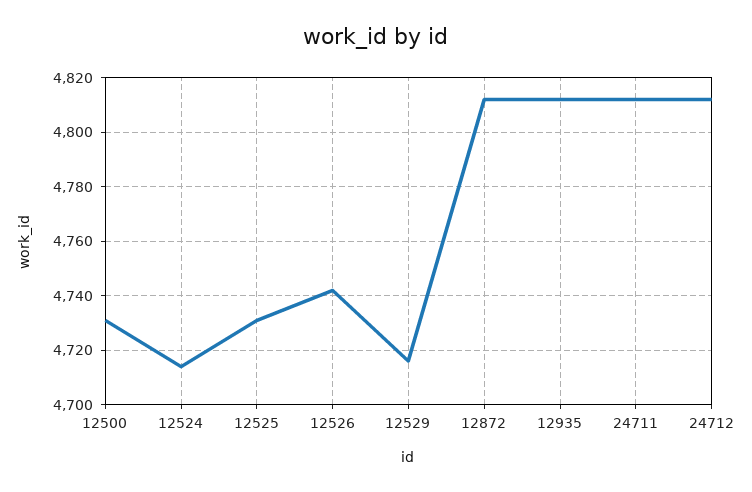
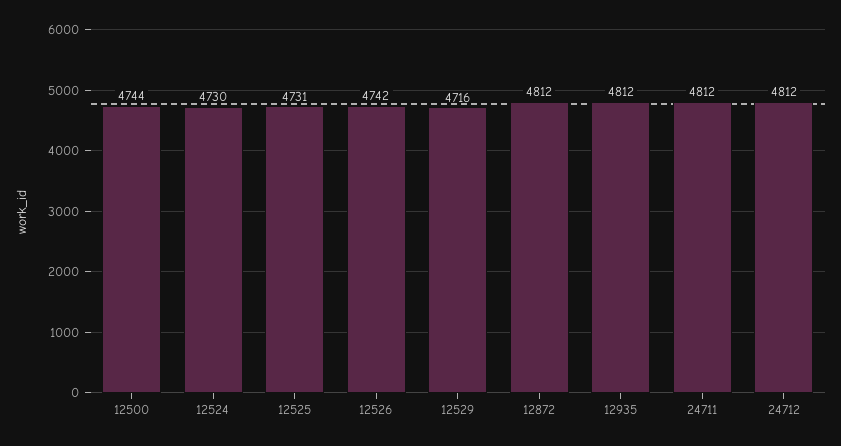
  {
-   "12500": 4730,
+   "12500": 4744,
-   "12524": 4715,
+   "12524": 4730,
    "12525": 4731,
    "12526": 4742,
    "12529": 4716,
    "12872": 4812,
    "12935": 4812,
    "24711": 4812,
    "24712": 4812
  }

